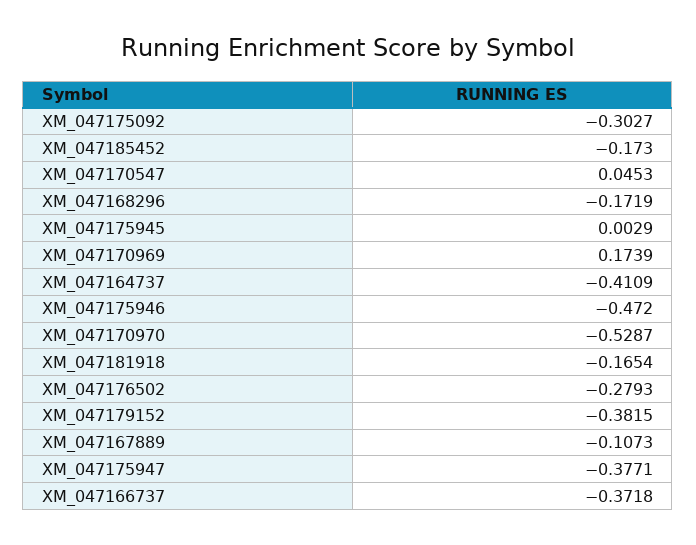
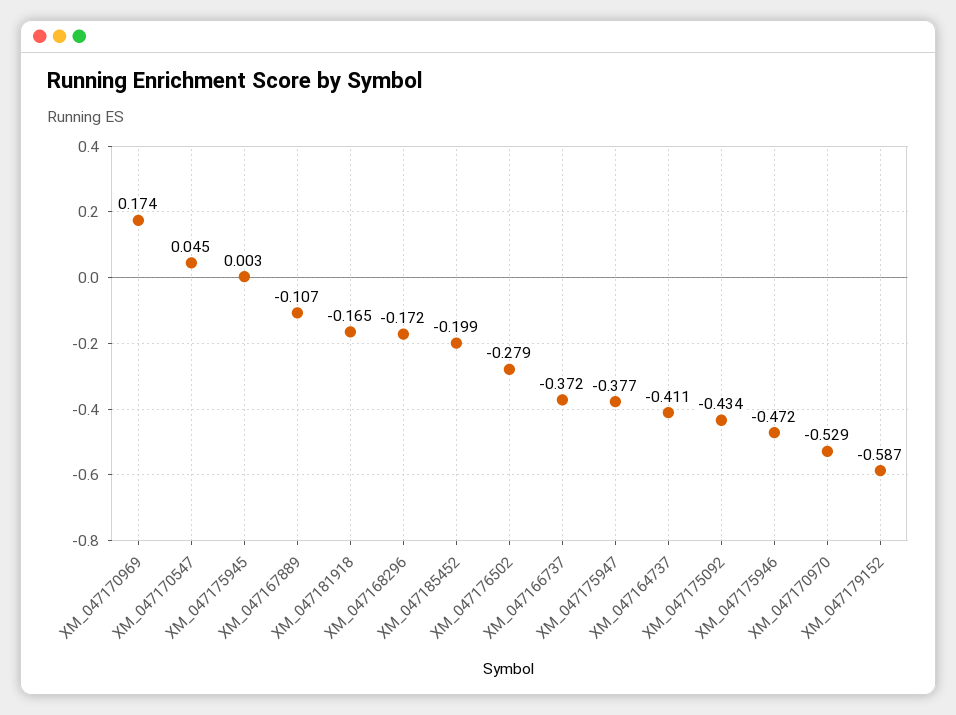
  {
-   "XM_047175092": -0.3027,
+   "XM_047175092": -0.434,
-   "XM_047185452": -0.173,
+   "XM_047185452": -0.199,
    "XM_047170547": 0.0453,
    "XM_047168296": -0.1719,
    "XM_047175945": 0.0029,
    "XM_047170969": 0.1739,
    "XM_047164737": -0.4109,
    "XM_047175946": -0.472,
    "XM_047170970": -0.5287,
    "XM_047181918": -0.1654,
    "XM_047176502": -0.2793,
-   "XM_047179152": -0.3815,
+   "XM_047179152": -0.587,
    "XM_047167889": -0.1073,
    "XM_047175947": -0.3771,
    "XM_047166737": -0.3718
  }

